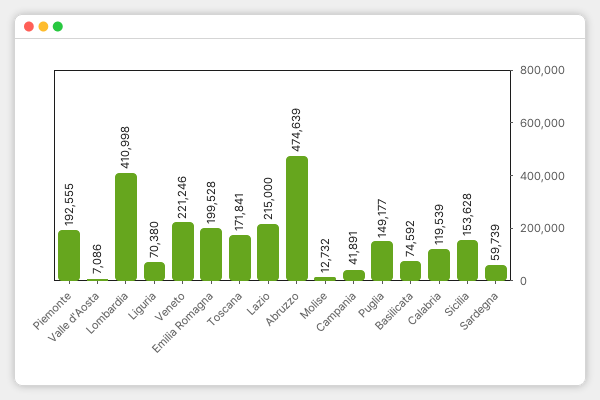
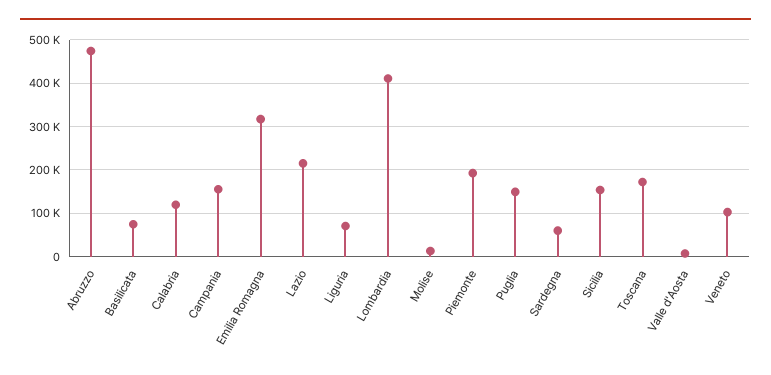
  {
    "Piemonte": 192555,
    "Valle d'Aosta": 7086,
    "Lombardia": 410998,
    "Liguria": 70380,
-   "Veneto": 221246,
+   "Veneto": 100000,
-   "Emilia Romagna": 199528,
+   "Emilia Romagna": 320000,
    "Toscana": 171841,
    "Lazio": 215000,
    "Abruzzo": 474639,
    "Molise": 12732,
-   "Campania": 41891,
+   "Campania": 160000,
    "Puglia": 149177,
    "Basilicata": 74592,
    "Calabria": 119539,
    "Sicilia": 153628,
    "Sardegna": 59739
  }

